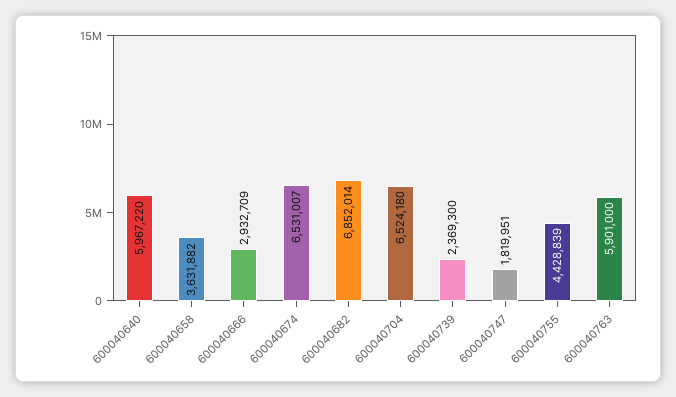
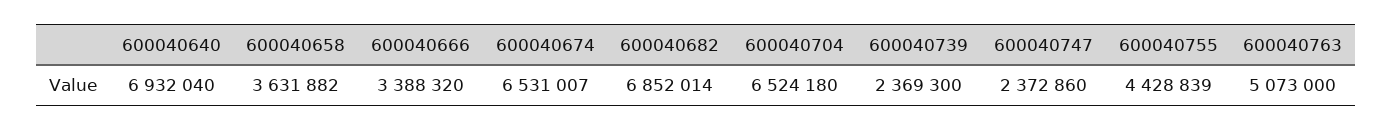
  {
-   "600040640": 5967220,
+   "600040640": 6932040,
    "600040658": 3631882,
-   "600040666": 2932709,
+   "600040666": 3388320,
    "600040674": 6531007,
    "600040682": 6852014,
    "600040704": 6524180,
    "600040739": 2369300,
-   "600040747": 1819951,
+   "600040747": 2372860,
    "600040755": 4428839,
-   "600040763": 5901000
+   "600040763": 5073000
  }

